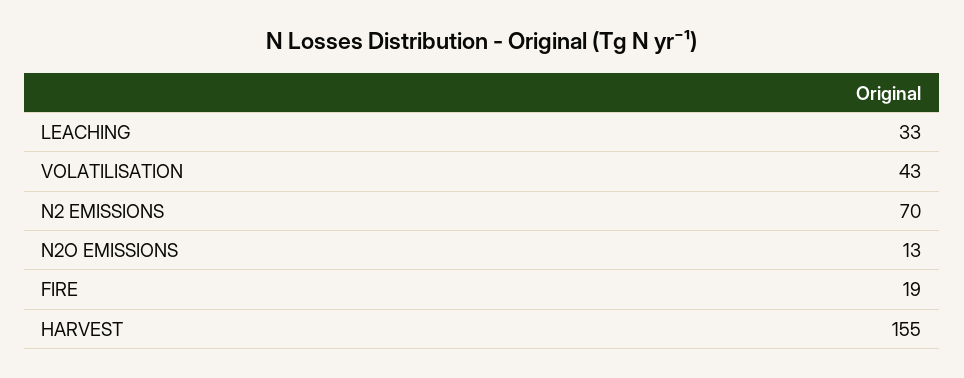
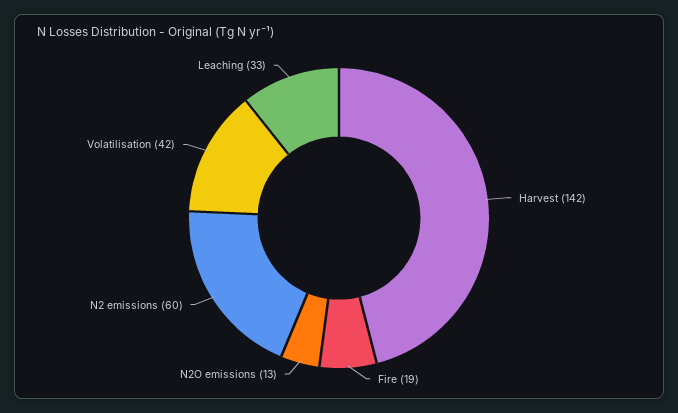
  {
    "LEACHING": 33,
-   "VOLATILISATION": 43,
+   "VOLATILISATION": 42,
-   "N2 EMISSIONS": 70,
+   "N2 EMISSIONS": 60,
    "N2O EMISSIONS": 13,
    "FIRE": 19,
-   "HARVEST": 155
+   "HARVEST": 142
  }

